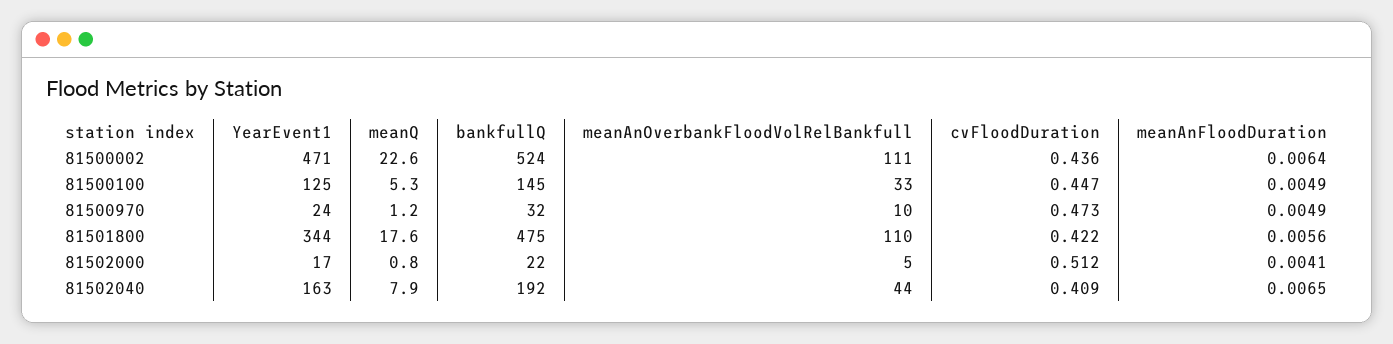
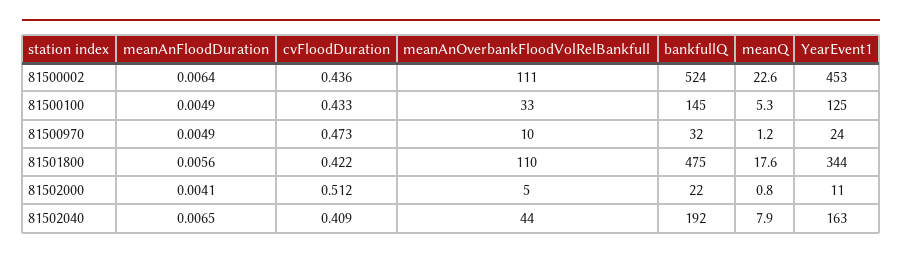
  {
    "YearEvent1": {
-     "81500002": 471,
+     "81500002": 453,
      "81500100": 125,
      "81500970": 24,
      "81501800": 344,
-     "81502000": 17,
+     "81502000": 11,
      "81502040": 163
    },
    "meanQ": {
      "81500002": 22.6,
      "81500100": 5.3,
      "81500970": 1.2,
      "81501800": 17.6,
      "81502000": 0.8,
      "81502040": 7.9
    },
    "bankfullQ": {
      "81500002": 524,
      "81500100": 145,
      "81500970": 32,
      "81501800": 475,
      "81502000": 22,
      "81502040": 192
    },
    "meanAnOverbankFloodVolRelBankfull": {
      "81500002": 111,
      "81500100": 33,
      "81500970": 10,
      "81501800": 110,
      "81502000": 5,
      "81502040": 44
    },
    "cvFloodDuration": {
      "81500002": 0.436,
-     "81500100": 0.447,
+     "81500100": 0.433,
      "81500970": 0.473,
      "81501800": 0.422,
      "81502000": 0.512,
      "81502040": 0.409
    },
    "meanAnFloodDuration": {
      "81500002": 0.0064,
      "81500100": 0.0049,
      "81500970": 0.0049,
      "81501800": 0.0056,
      "81502000": 0.0041,
      "81502040": 0.0065
    }
  }

